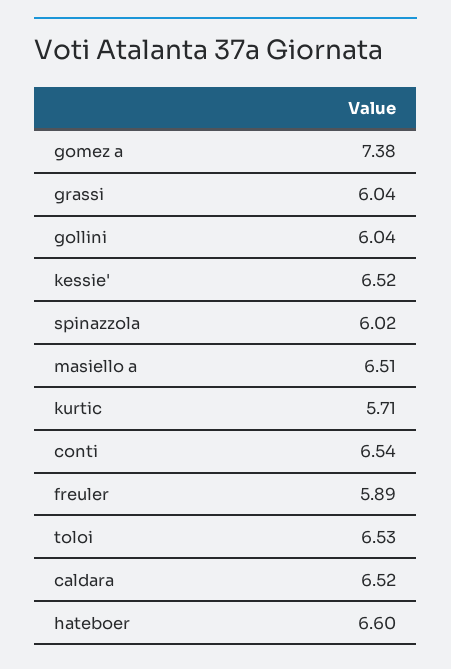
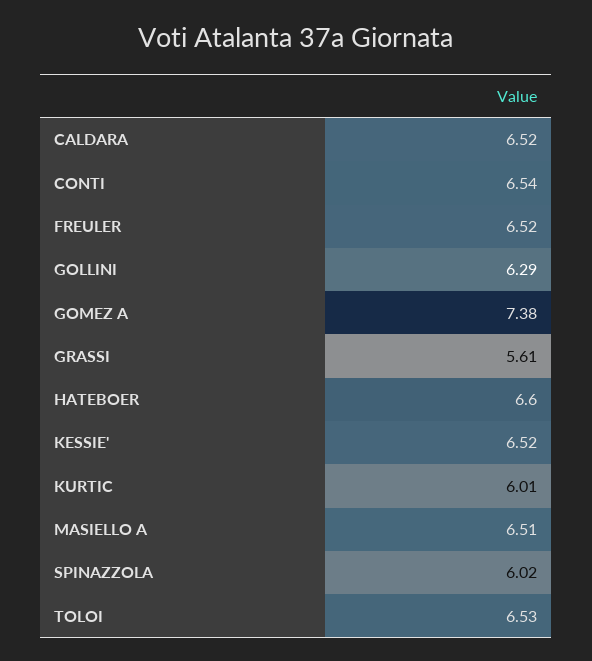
  {
    "gomez a": 7.38,
-   "grassi": 6.04,
+   "grassi": 5.61,
-   "gollini": 6.04,
+   "gollini": 6.29,
    "kessie'": 6.52,
    "spinazzola": 6.02,
    "masiello a": 6.51,
-   "kurtic": 5.71,
+   "kurtic": 6.01,
    "conti": 6.54,
-   "freuler": 5.89,
+   "freuler": 6.52,
    "toloi": 6.53,
    "caldara": 6.52,
    "hateboer": 6.6
  }

